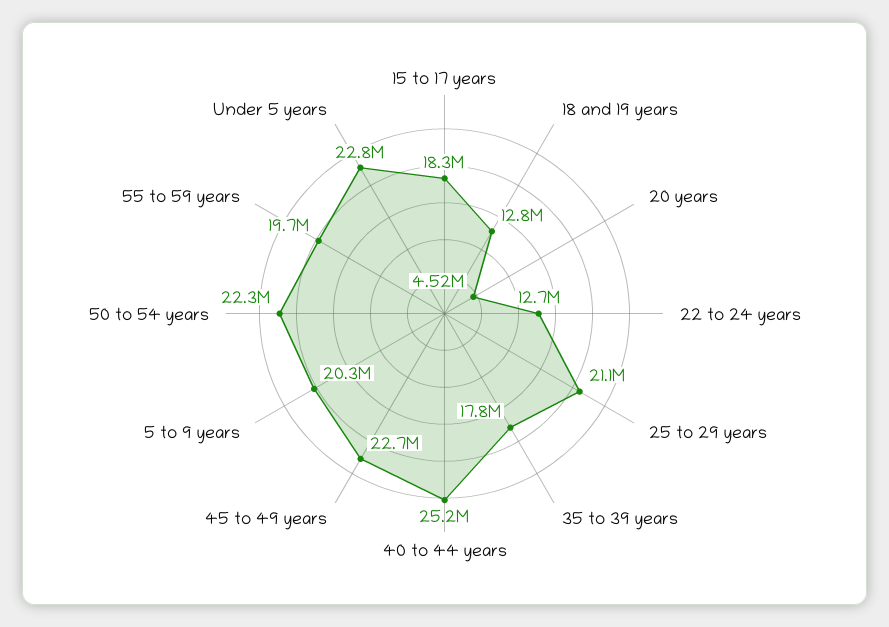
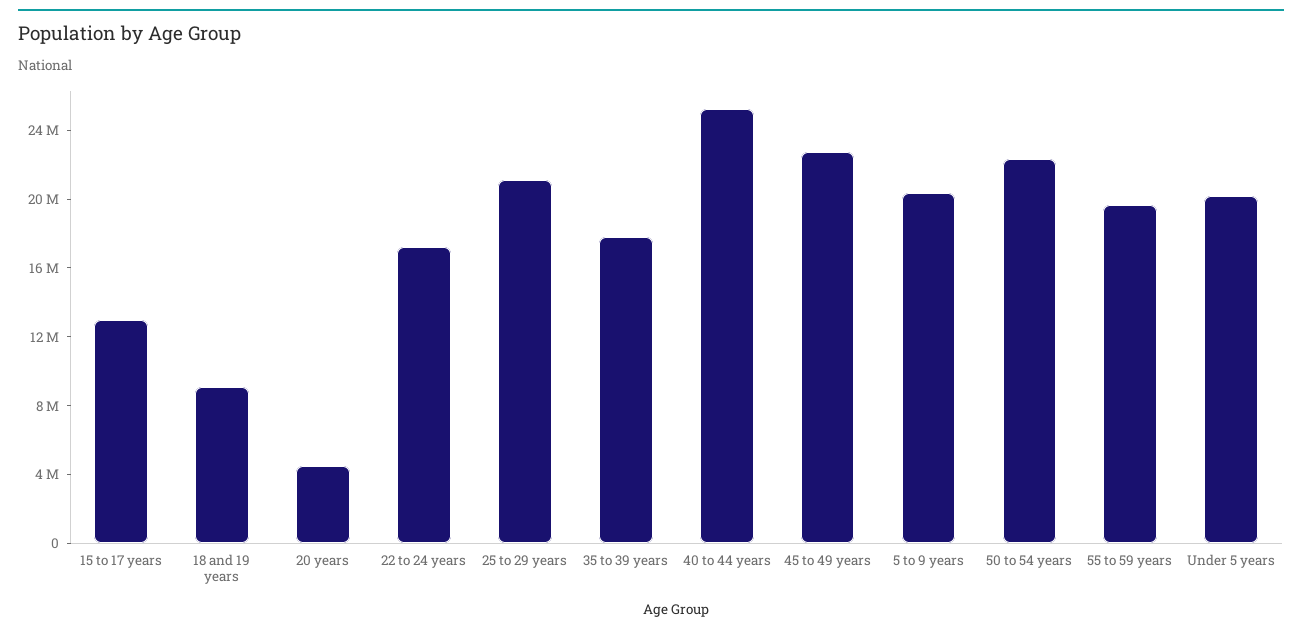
  {
-   "15 to 17 years": 18300000,
+   "15 to 17 years": 13000000,
-   "18 and 19 years": 12800000,
+   "18 and 19 years": 9000000,
    "20 years": 4520000,
-   "22 to 24 years": 12700000,
+   "22 to 24 years": 17000000,
    "25 to 29 years": 21100000,
    "35 to 39 years": 17800000,
    "40 to 44 years": 25200000,
    "45 to 49 years": 22700000,
    "5 to 9 years": 20300000,
    "50 to 54 years": 22300000,
    "55 to 59 years": 19700000,
-   "Under 5 years": 22800000
+   "Under 5 years": 20000000
  }

